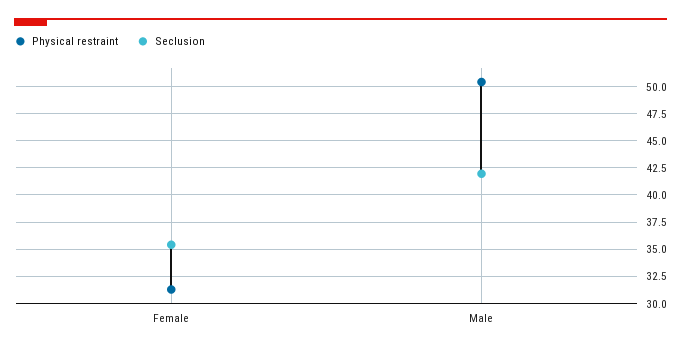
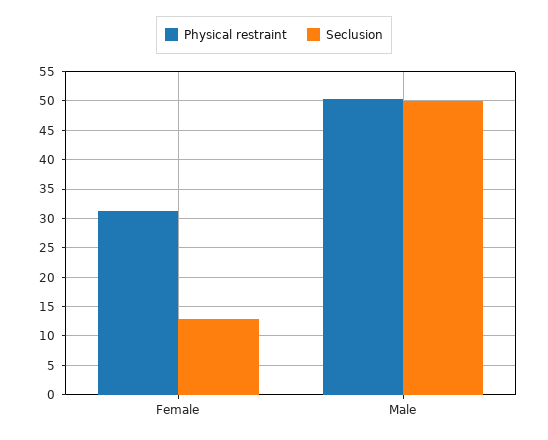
  {
    "Physical restraint": {
      "Female": 32.5,
      "Male": 50
    },
    "Seclusion": {
-     "Female": 35,
+     "Female": 12.5,
-     "Male": 42.5
+     "Male": 50
    }
  }

